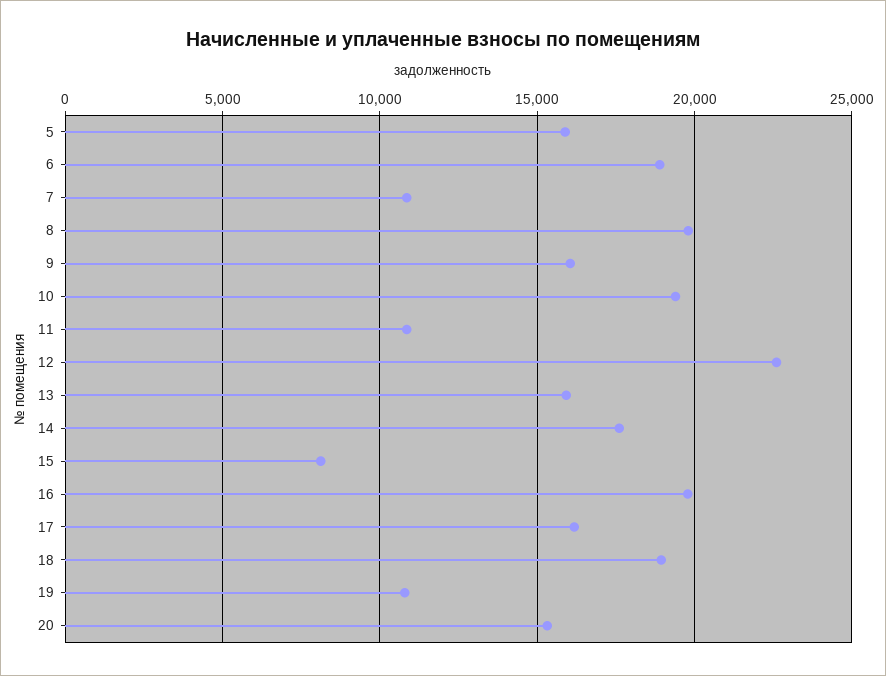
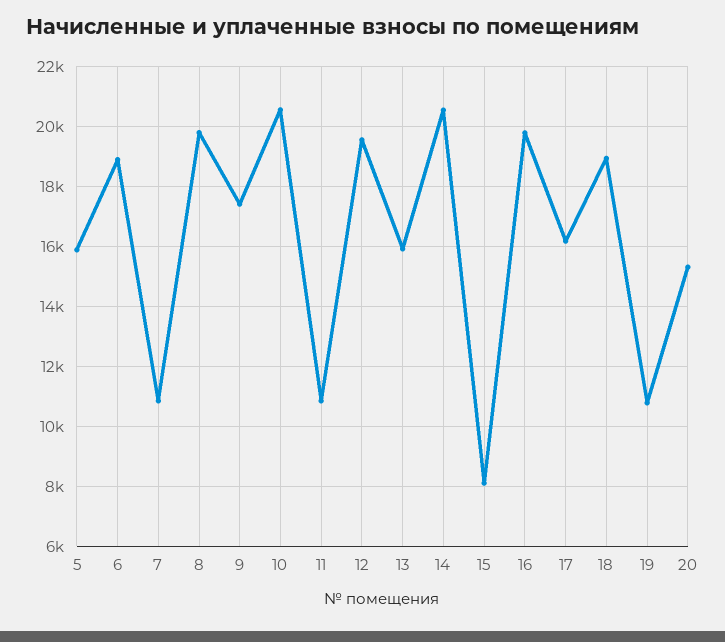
  {
    "5": 15800,
    "6": 18800,
    "7": 10800,
    "8": 19800,
-   "9": 16000,
+   "9": 17400,
-   "10": 19500,
+   "10": 20600,
    "11": 10800,
-   "12": 22500,
+   "12": 19600,
    "13": 16000,
-   "14": 17500,
+   "14": 20600,
    "15": 8200,
    "16": 19800,
    "17": 16200,
    "18": 19000,
    "19": 10800,
    "20": 15400
  }

